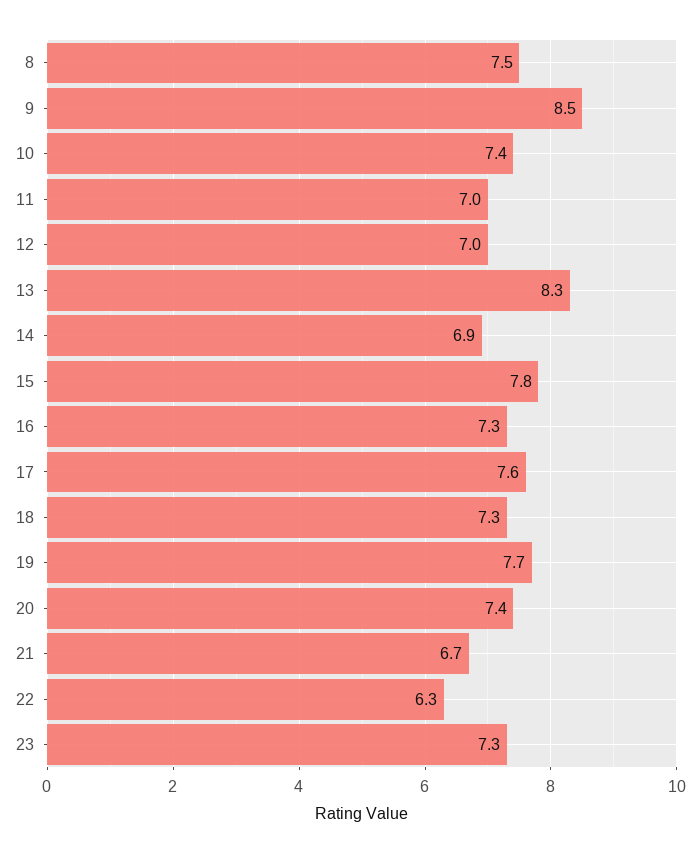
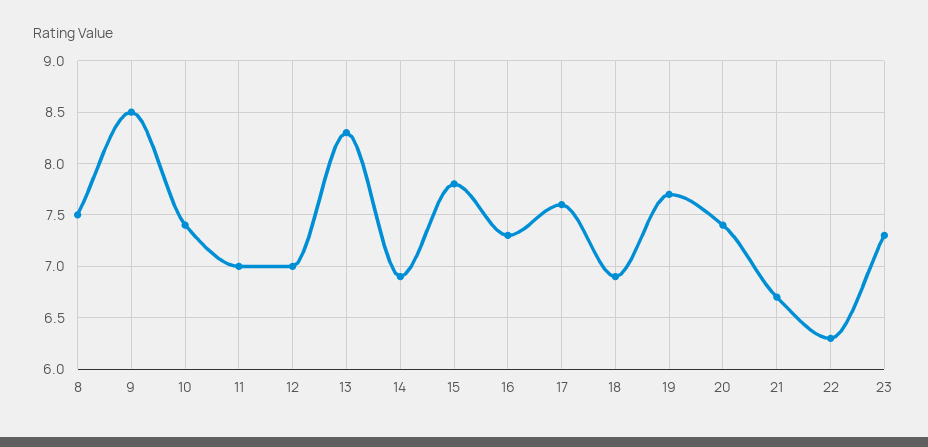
  {
    "8": 7.5,
    "9": 8.5,
    "10": 7.4,
    "11": 7,
    "12": 7,
    "13": 8.3,
    "14": 6.9,
    "15": 7.8,
    "16": 7.3,
    "17": 7.6,
-   "18": 7.3,
+   "18": 6.9,
    "19": 7.7,
    "20": 7.4,
    "21": 6.7,
    "22": 6.3,
    "23": 7.3
  }

